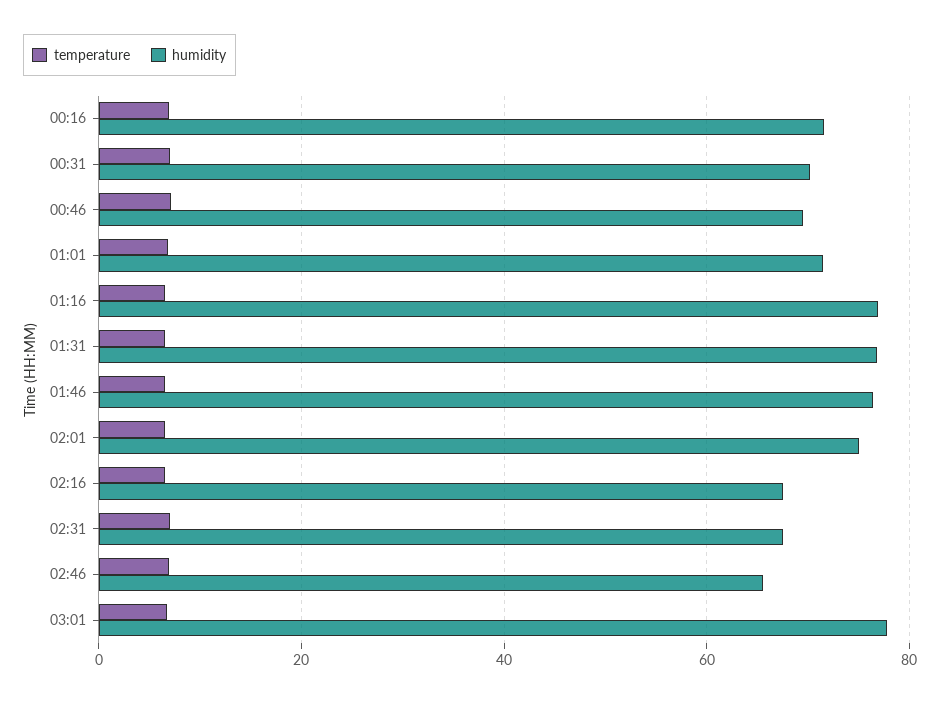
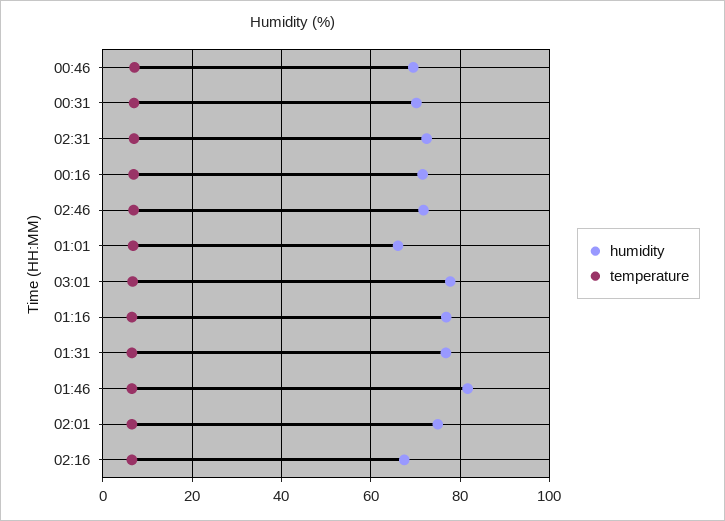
  {
    "temperature": {
      "00:16": 6,
      "00:31": 8,
      "00:46": 8,
      "01:01": 6,
      "01:16": 6,
      "01:31": 6,
      "01:46": 6,
      "02:01": 6,
      "02:16": 6,
      "02:31": 8,
      "02:46": 6,
      "03:01": 6
    },
    "humidity": {
      "00:16": 72,
      "00:31": 70,
      "00:46": 70,
-     "01:01": 72,
+     "01:01": 66,
      "01:16": 76,
      "01:31": 76,
-     "01:46": 76,
+     "01:46": 82,
      "02:01": 76,
      "02:16": 68,
-     "02:31": 68,
+     "02:31": 72,
-     "02:46": 66,
+     "02:46": 72,
      "03:01": 78
    }
  }

